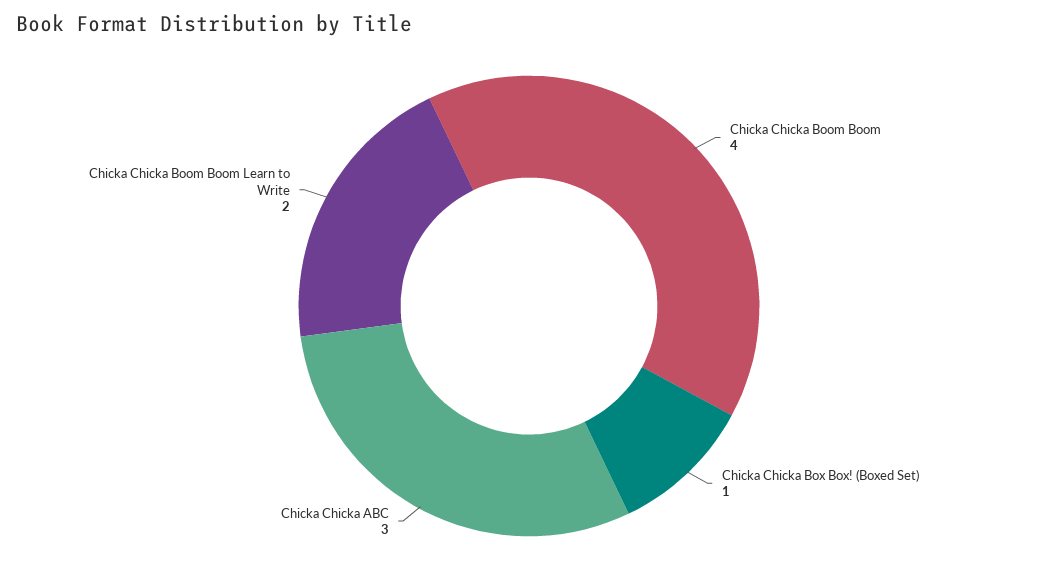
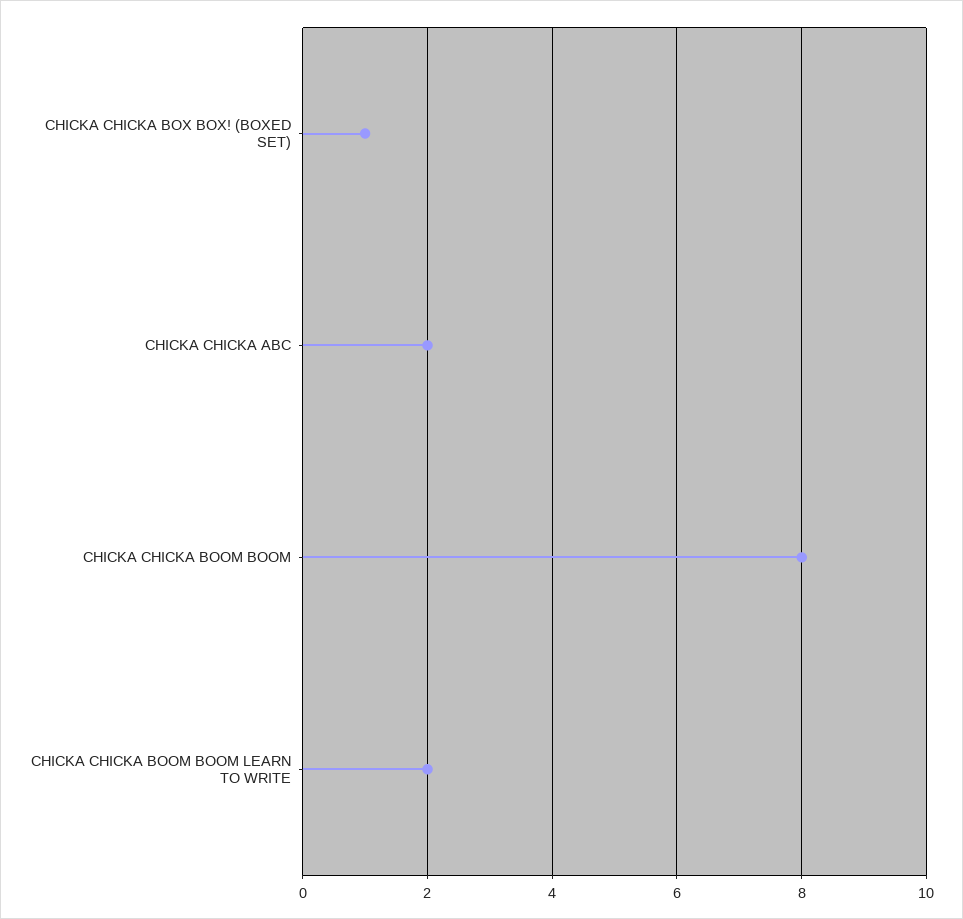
  {
-   "Chicka Chicka Boom Boom": 4,
+   "Chicka Chicka Boom Boom": 8,
    "Chicka Chicka Box Box! (Boxed Set)": 1,
-   "Chicka Chicka ABC": 3,
+   "Chicka Chicka ABC": 2,
    "Chicka Chicka Boom Boom Learn to Write": 2
  }

